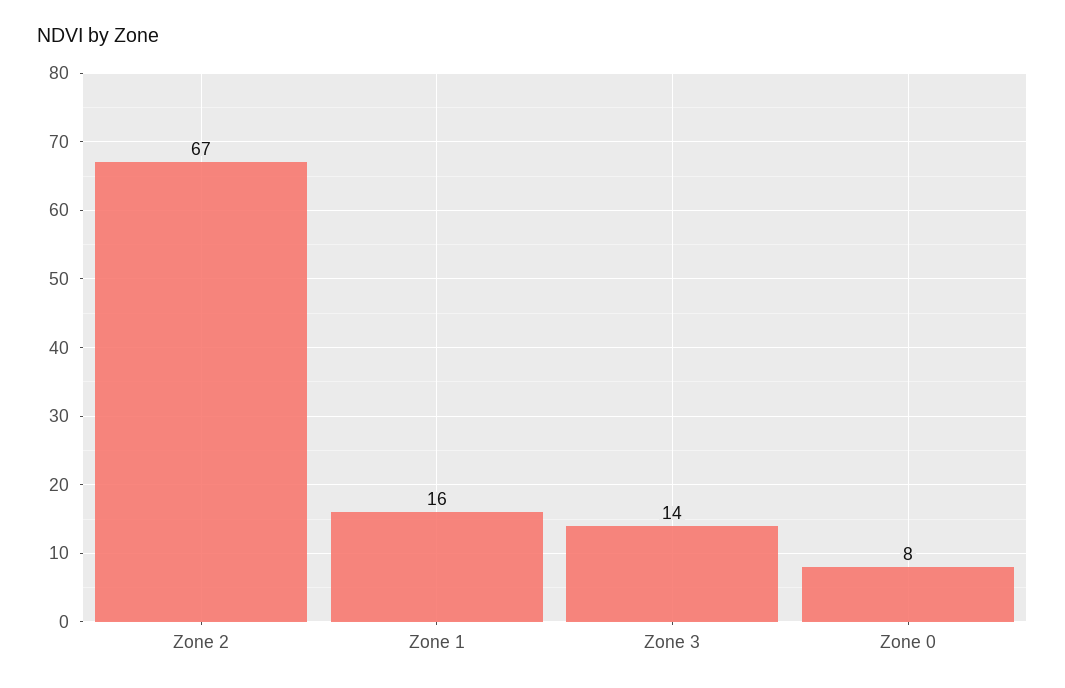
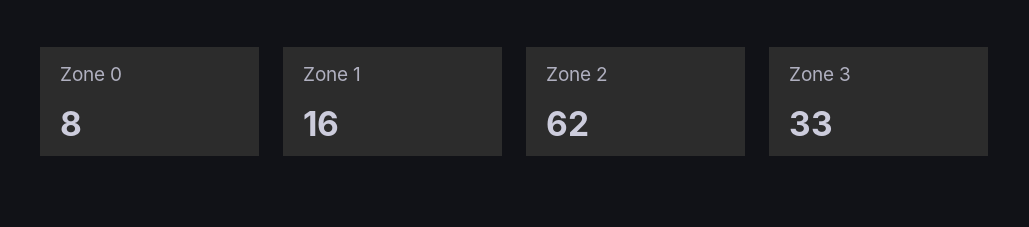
  {
-   "Zone 2": 67,
+   "Zone 2": 62,
    "Zone 1": 16,
-   "Zone 3": 14,
+   "Zone 3": 33,
    "Zone 0": 8
  }

